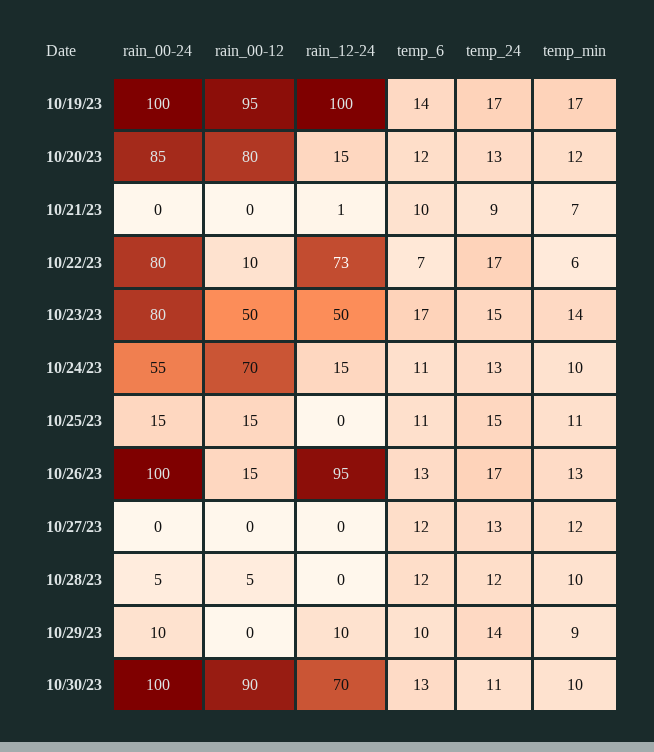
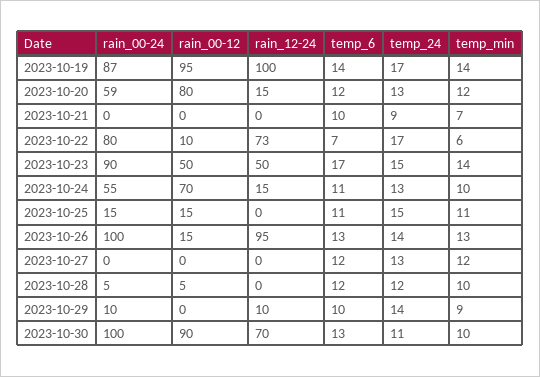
  {
    "rain_00-24": {
-     "10/19/23": 100,
+     "10/19/23": 87,
-     "10/20/23": 85,
+     "10/20/23": 59,
      "10/21/23": 0,
      "10/22/23": 80,
-     "10/23/23": 80,
+     "10/23/23": 90,
      "10/24/23": 55,
      "10/25/23": 15,
      "10/26/23": 100,
      "10/27/23": 0,
      "10/28/23": 5,
      "10/29/23": 10,
      "10/30/23": 100
    },
    "rain_00-12": {
      "10/19/23": 95,
      "10/20/23": 80,
      "10/21/23": 0,
      "10/22/23": 10,
      "10/23/23": 50,
      "10/24/23": 70,
      "10/25/23": 15,
      "10/26/23": 15,
      "10/27/23": 0,
      "10/28/23": 5,
      "10/29/23": 0,
      "10/30/23": 90
    },
    "rain_12-24": {
      "10/19/23": 100,
      "10/20/23": 15,
-     "10/21/23": 1,
+     "10/21/23": 0,
      "10/22/23": 73,
      "10/23/23": 50,
      "10/24/23": 15,
      "10/25/23": 0,
      "10/26/23": 95,
      "10/27/23": 0,
      "10/28/23": 0,
      "10/29/23": 10,
      "10/30/23": 70
    },
    "temp_6": {
      "10/19/23": 14,
      "10/20/23": 12,
      "10/21/23": 10,
      "10/22/23": 7,
      "10/23/23": 17,
      "10/24/23": 11,
      "10/25/23": 11,
      "10/26/23": 13,
      "10/27/23": 12,
      "10/28/23": 12,
      "10/29/23": 10,
      "10/30/23": 13
    },
    "temp_24": {
      "10/19/23": 17,
      "10/20/23": 13,
      "10/21/23": 9,
      "10/22/23": 17,
      "10/23/23": 15,
      "10/24/23": 13,
      "10/25/23": 15,
-     "10/26/23": 17,
+     "10/26/23": 14,
      "10/27/23": 13,
      "10/28/23": 12,
      "10/29/23": 14,
      "10/30/23": 11
    },
    "temp_min": {
-     "10/19/23": 17,
+     "10/19/23": 14,
      "10/20/23": 12,
      "10/21/23": 7,
      "10/22/23": 6,
      "10/23/23": 14,
      "10/24/23": 10,
      "10/25/23": 11,
      "10/26/23": 13,
      "10/27/23": 12,
      "10/28/23": 10,
      "10/29/23": 9,
      "10/30/23": 10
    }
  }

